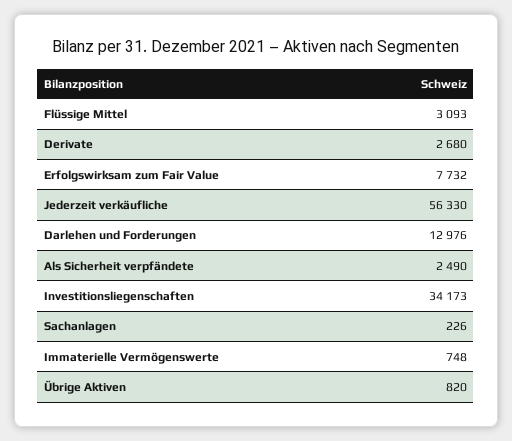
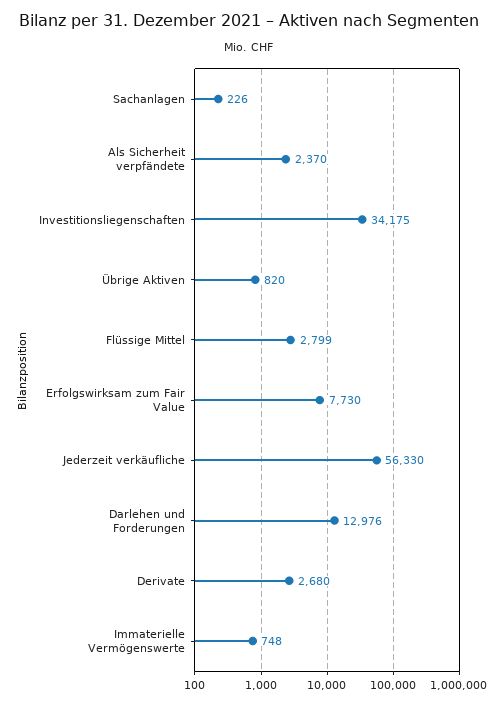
  {
-   "Flüssige Mittel": 3093,
+   "Flüssige Mittel": 2799,
    "Derivate": 2680,
-   "Erfolgswirksam zum Fair Value": 7732,
+   "Erfolgswirksam zum Fair Value": 7730,
    "Jederzeit verkäufliche": 56330,
    "Darlehen und Forderungen": 12976,
-   "Als Sicherheit verpfändete": 2490,
+   "Als Sicherheit verpfändete": 2370,
-   "Investitionsliegenschaften": 34173,
+   "Investitionsliegenschaften": 34175,
    "Sachanlagen": 226,
    "Immaterielle Vermögenswerte": 748,
    "Übrige Aktiven": 820
  }

